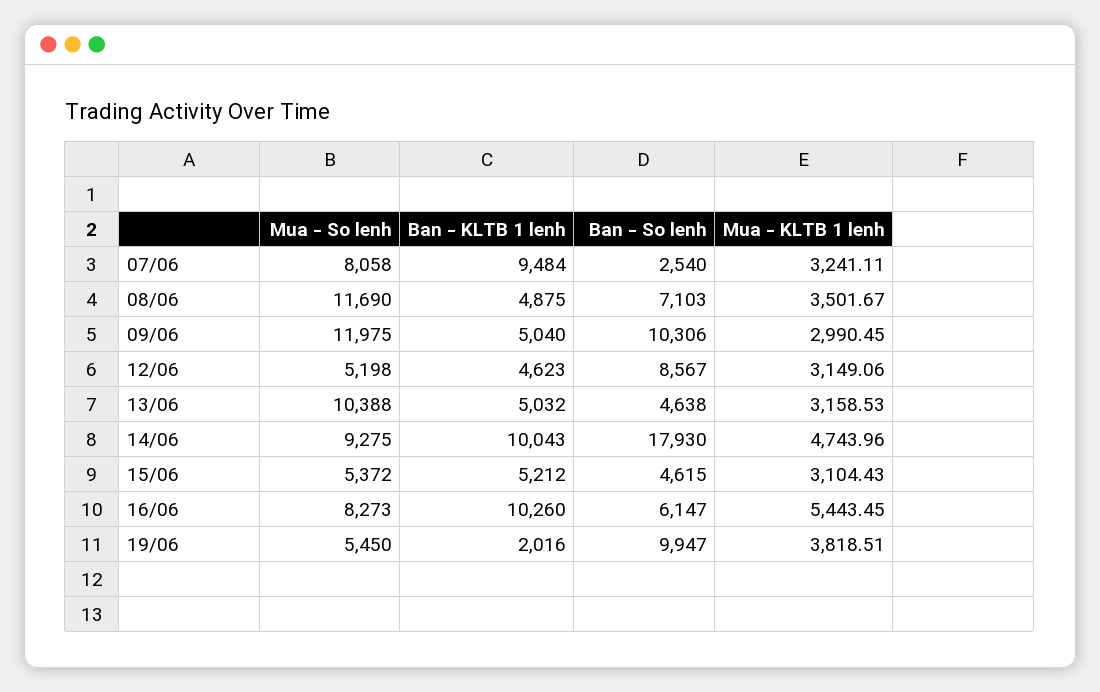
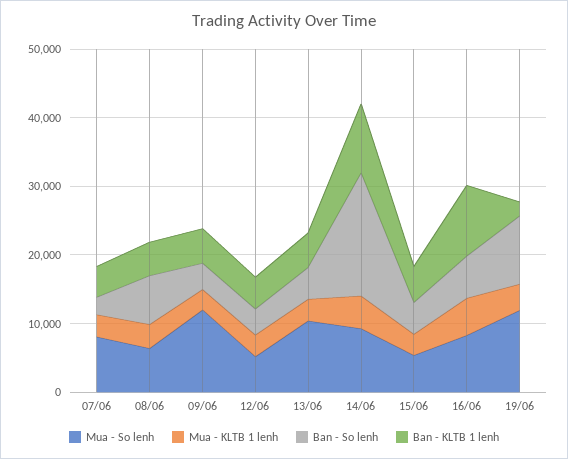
  {
    "Mua - So lenh": {
      "07/06": 8058,
-     "08/06": 11690,
+     "08/06": 6000,
      "09/06": 11975,
      "12/06": 5198,
      "13/06": 10388,
      "14/06": 9275,
      "15/06": 5372,
      "16/06": 8273,
-     "19/06": 5450
+     "19/06": 12000
    },
    "Ban - KLTB 1 lenh": {
-     "07/06": 9484,
+     "07/06": 4000,
      "08/06": 4875,
      "09/06": 5040,
      "12/06": 4623,
      "13/06": 5032,
      "14/06": 10043,
      "15/06": 5212,
      "16/06": 10260,
      "19/06": 2016
    },
    "Ban - So lenh": {
      "07/06": 2540,
      "08/06": 7103,
-     "09/06": 10306,
+     "09/06": 4000,
-     "12/06": 8567,
+     "12/06": 4000,
      "13/06": 4638,
      "14/06": 17930,
      "15/06": 4615,
      "16/06": 6147,
      "19/06": 9947
    },
    "Mua - KLTB 1 lenh": {
      "07/06": 3241.11,
      "08/06": 3501.67,
      "09/06": 2990.45,
      "12/06": 3149.06,
      "13/06": 3158.53,
      "14/06": 4743.96,
      "15/06": 3104.43,
      "16/06": 5443.45,
      "19/06": 3818.51
    }
  }

